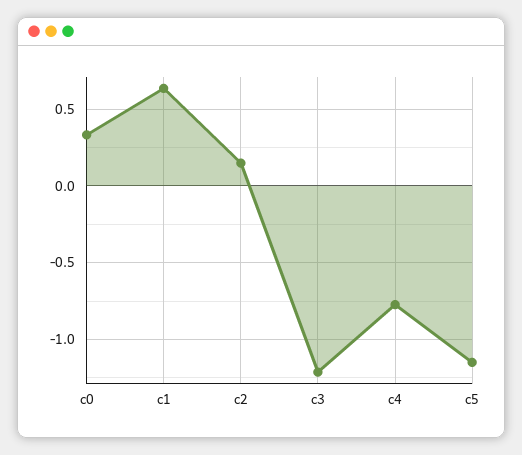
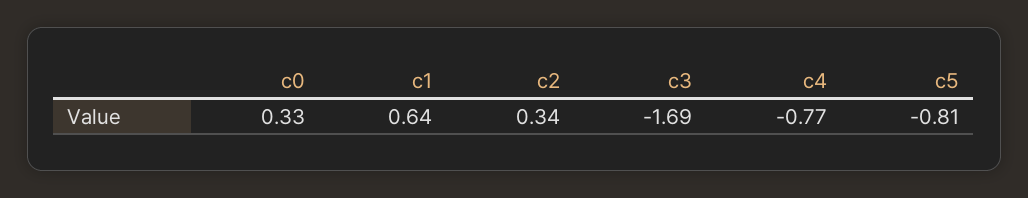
  {
    "c0": 0.33,
    "c1": 0.64,
-   "c2": 0.15,
+   "c2": 0.34,
-   "c3": -1.2,
+   "c3": -1.69,
    "c4": -0.77,
-   "c5": -1.15
+   "c5": -0.81
  }

